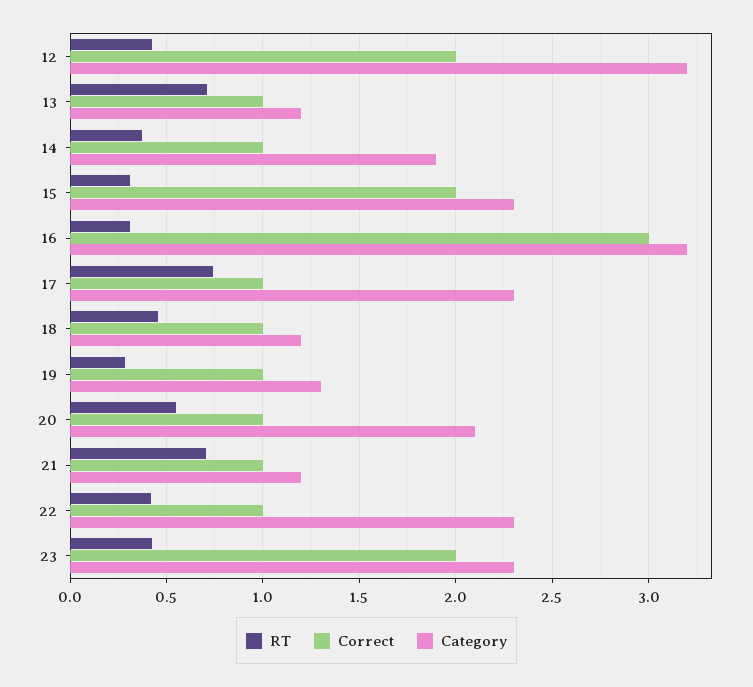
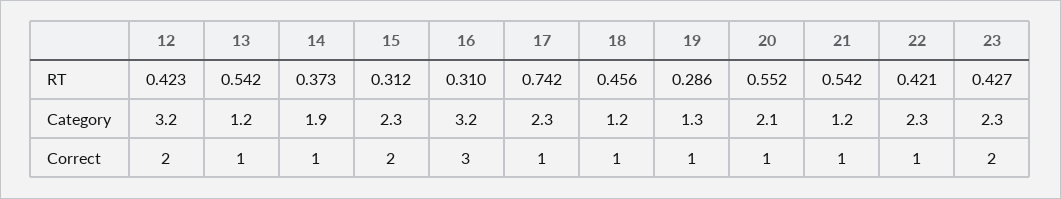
  {
    "RT": {
      "12": 0.423,
-     "13": 0.7,
+     "13": 0.542,
      "14": 0.373,
      "15": 0.312,
      "16": 0.31,
      "17": 0.742,
      "18": 0.456,
      "19": 0.286,
      "20": 0.552,
-     "21": 0.7,
+     "21": 0.542,
      "22": 0.421,
      "23": 0.427
    },
    "Correct": {
      "12": 2,
      "13": 1,
      "14": 1,
      "15": 2,
      "16": 3,
      "17": 1,
      "18": 1,
      "19": 1,
      "20": 1,
      "21": 1,
      "22": 1,
      "23": 2
    },
    "Category": {
      "12": 3.2,
      "13": 1.2,
      "14": 1.9,
      "15": 2.3,
      "16": 3.2,
      "17": 2.3,
      "18": 1.2,
      "19": 1.3,
      "20": 2.1,
      "21": 1.2,
      "22": 2.3,
      "23": 2.3
    }
  }

